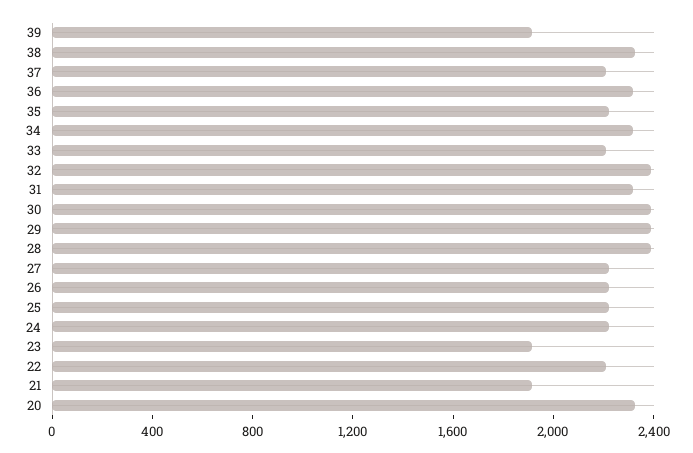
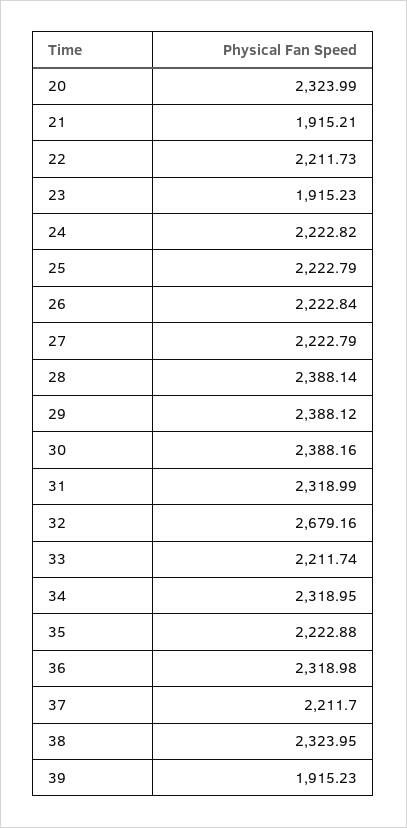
  {
    "39": 1915.23,
    "38": 2323.95,
    "37": 2211.7,
    "36": 2318.98,
    "35": 2222.88,
    "34": 2318.95,
    "33": 2211.74,
-   "32": 2400,
+   "32": 2679.16,
    "31": 2318.99,
    "30": 2388.16,
    "29": 2388.12,
    "28": 2388.14,
    "27": 2222.79,
    "26": 2222.84,
    "25": 2222.79,
    "24": 2222.82,
    "23": 1915.23,
    "22": 2211.73,
    "21": 1915.21,
    "20": 2323.99
  }

